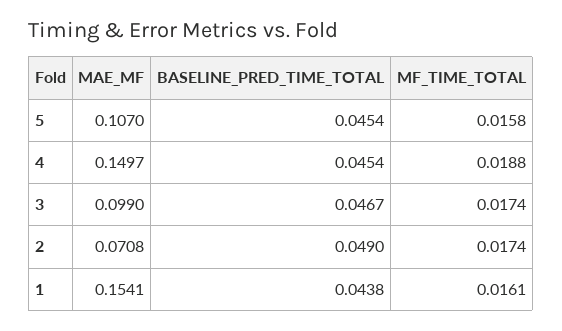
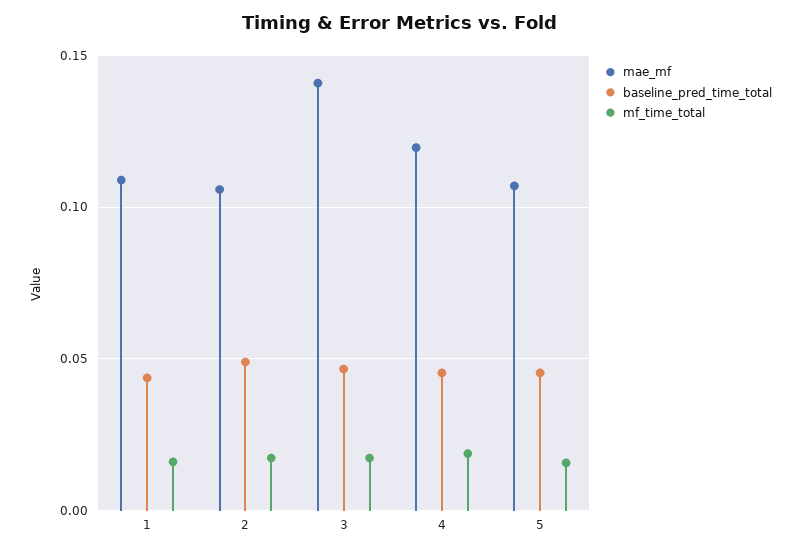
  {
    "MAE_MF": {
      "5": 0.107,
-     "4": 0.1497,
+     "4": 0.12,
-     "3": 0.099,
+     "3": 0.14,
-     "2": 0.0708,
+     "2": 0.105,
-     "1": 0.1541
+     "1": 0.11
    },
    "BASELINE_PRED_TIME_TOTAL": {
      "5": 0.0454,
      "4": 0.0454,
      "3": 0.0467,
      "2": 0.049,
      "1": 0.0438
    },
    "MF_TIME_TOTAL": {
      "5": 0.0158,
      "4": 0.0188,
      "3": 0.0174,
      "2": 0.0174,
      "1": 0.0161
    }
  }

